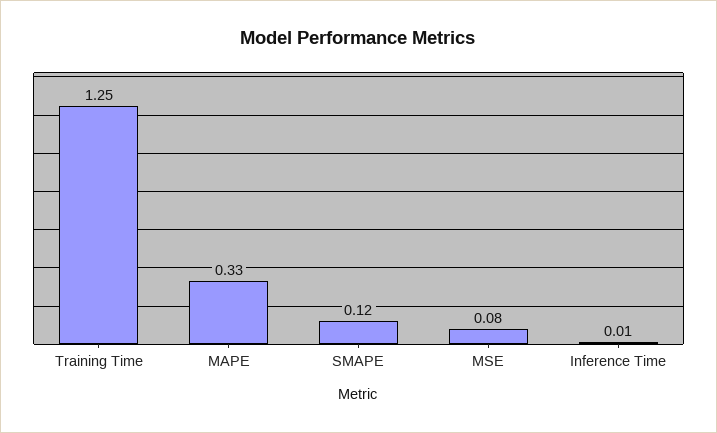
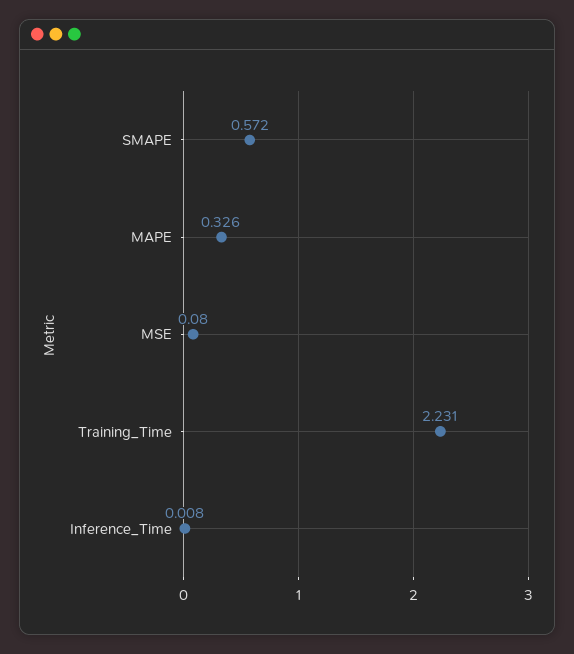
  {
-   "Training Time": 1.25,
+   "Training Time": 2.231,
    "MAPE": 0.326,
-   "SMAPE": 0.12,
+   "SMAPE": 0.572,
    "MSE": 0.08,
    "Inference Time": 0.008
  }

